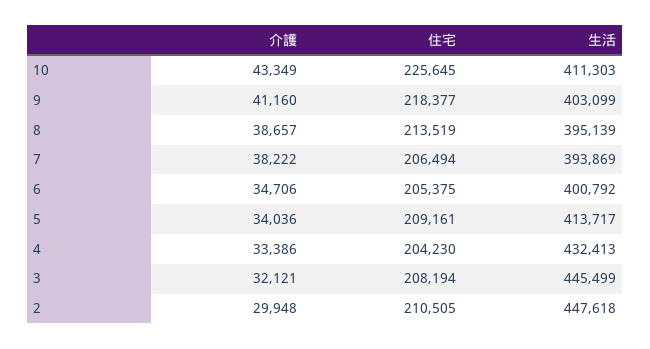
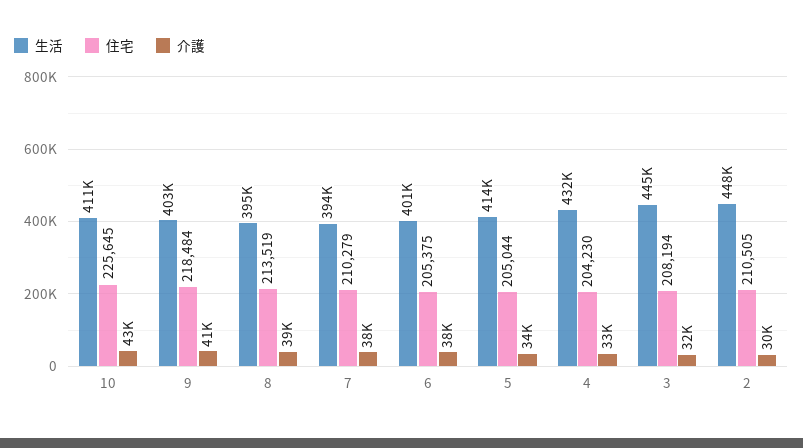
  {
    "介護": {
      "10": 43349,
      "9": 41160,
      "8": 38657,
      "7": 38222,
-     "6": 34706,
+     "6": 38000,
      "5": 34036,
      "4": 33386,
      "3": 32121,
      "2": 29948
    },
    "住宅": {
      "10": 225645,
-     "9": 218377,
+     "9": 218484,
      "8": 213519,
-     "7": 206494,
+     "7": 210279,
      "6": 205375,
-     "5": 209161,
+     "5": 205044,
      "4": 204230,
      "3": 208194,
      "2": 210505
    },
    "生活": {
      "10": 411303,
      "9": 403099,
      "8": 395139,
      "7": 393869,
      "6": 400792,
      "5": 413717,
      "4": 432413,
      "3": 445499,
      "2": 447618
    }
  }

